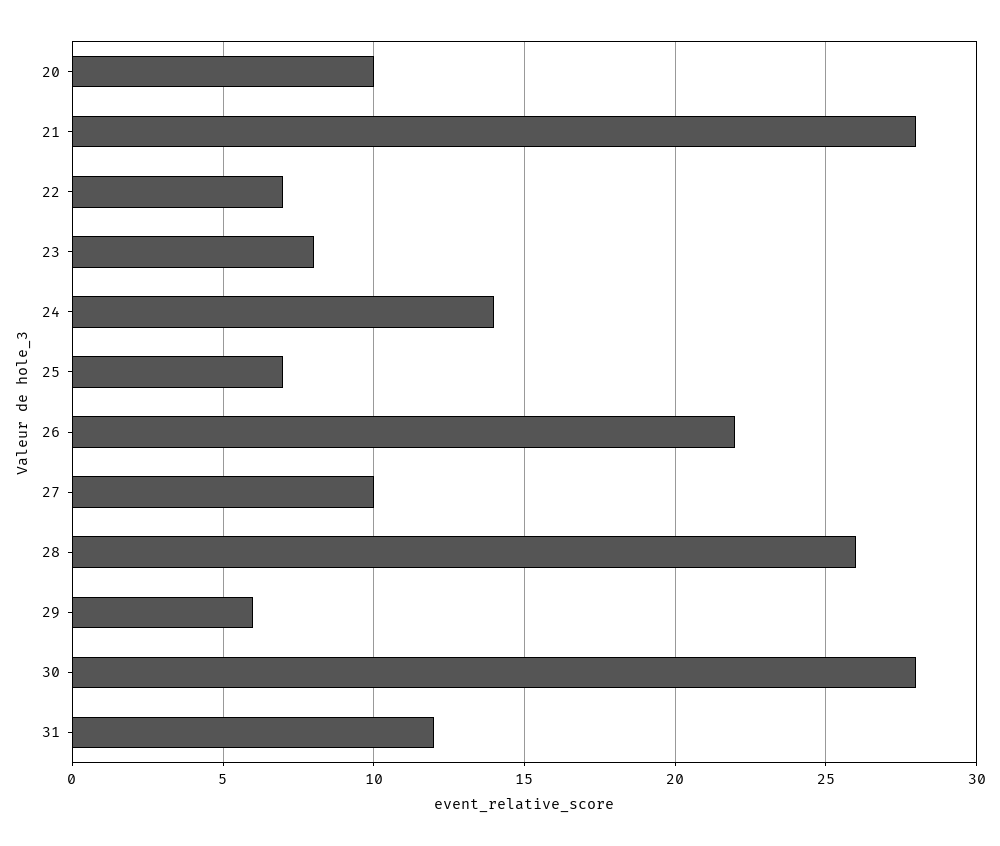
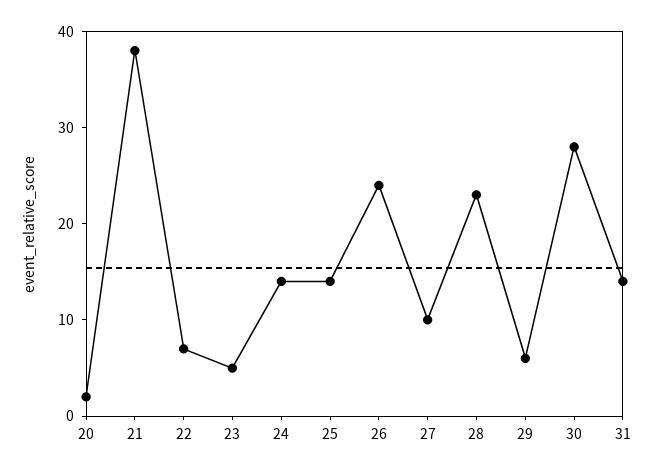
  {
-   "20": 10,
+   "20": 2,
-   "21": 28,
+   "21": 38,
    "22": 7,
-   "23": 8,
+   "23": 5,
    "24": 14,
-   "25": 7,
+   "25": 14,
-   "26": 22,
+   "26": 24,
    "27": 10,
-   "28": 26,
+   "28": 23,
    "29": 6,
    "30": 28,
-   "31": 12
+   "31": 14
  }

